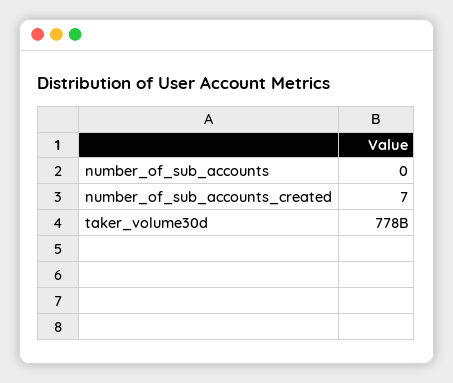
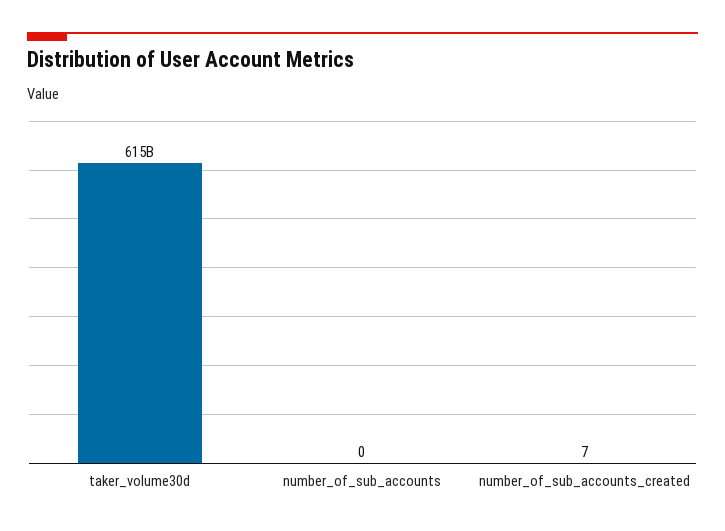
  {
    "number_of_sub_accounts": 0,
    "number_of_sub_accounts_created": 7,
-   "taker_volume30d": 778000000000
+   "taker_volume30d": 615000000000
  }

